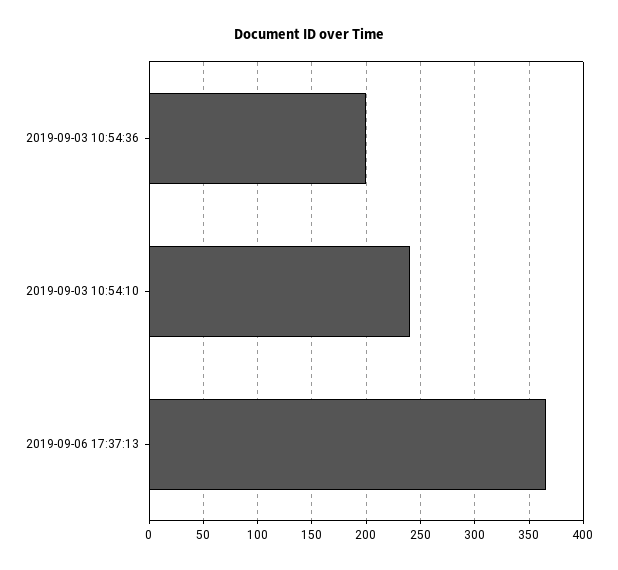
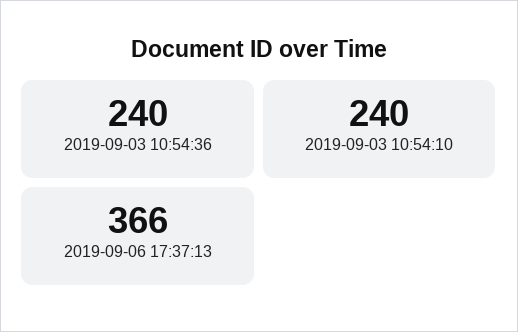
  {
-   "2019-09-03 10:54:36": 200,
+   "2019-09-03 10:54:36": 240,
    "2019-09-03 10:54:10": 240,
    "2019-09-06 17:37:13": 366
  }

